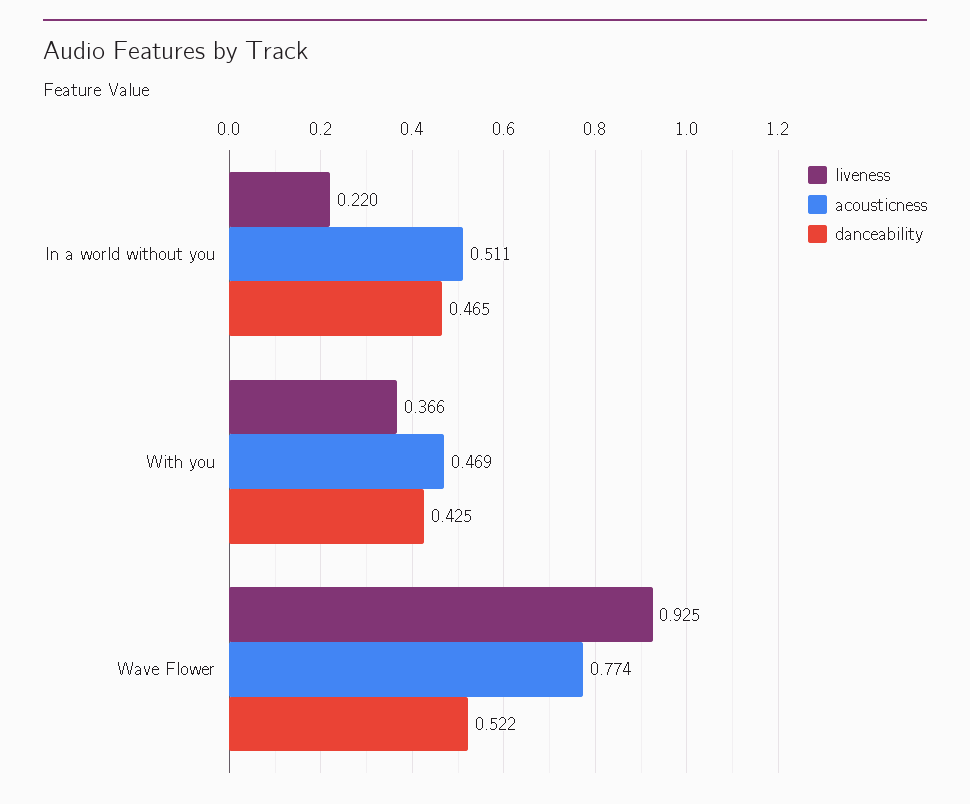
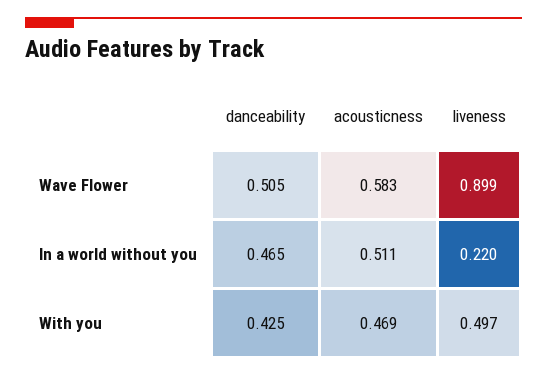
  {
    "liveness": {
      "In a world without you": 0.22,
-     "With you": 0.366,
+     "With you": 0.497,
-     "Wave Flower": 0.925
+     "Wave Flower": 0.899
    },
    "acousticness": {
      "In a world without you": 0.511,
      "With you": 0.469,
-     "Wave Flower": 0.774
+     "Wave Flower": 0.583
    },
    "danceability": {
      "In a world without you": 0.465,
      "With you": 0.425,
-     "Wave Flower": 0.522
+     "Wave Flower": 0.505
    }
  }

